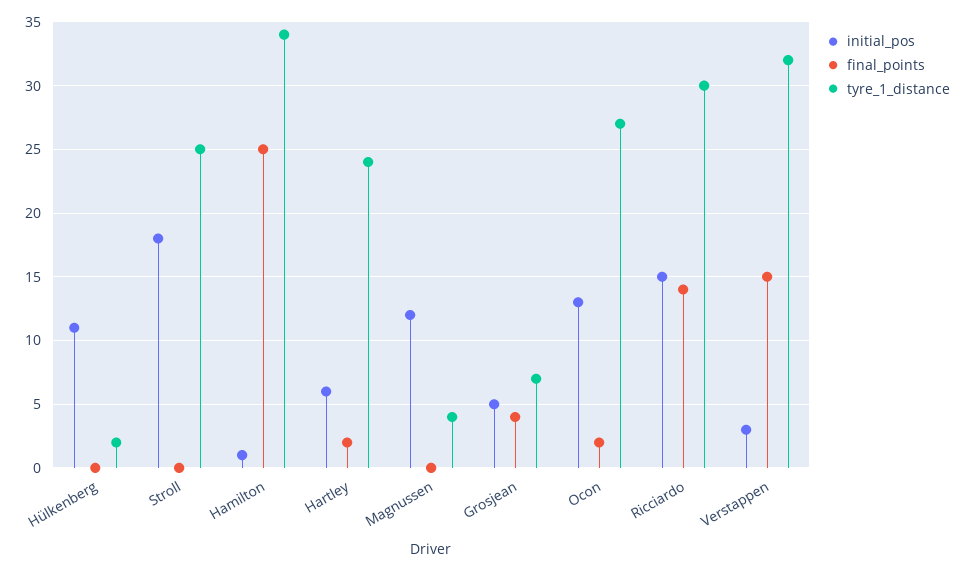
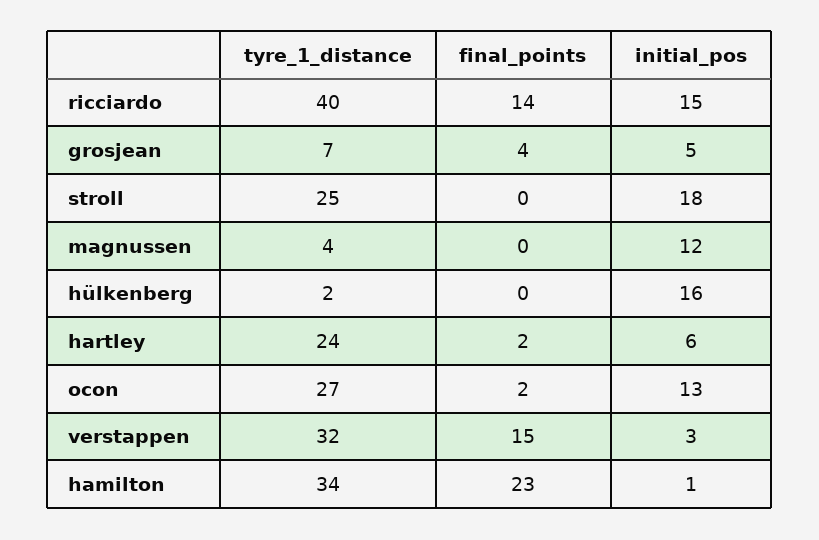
  {
    "initial_pos": {
-     "Hülkenberg": 11,
+     "Hülkenberg": 16,
      "Stroll": 18,
      "Hamilton": 1,
      "Hartley": 6,
      "Magnussen": 12,
      "Grosjean": 5,
      "Ocon": 13,
      "Ricciardo": 15,
      "Verstappen": 3
    },
    "final_points": {
      "Hülkenberg": 0,
      "Stroll": 0,
-     "Hamilton": 25,
+     "Hamilton": 23,
      "Hartley": 2,
      "Magnussen": 0,
      "Grosjean": 4,
      "Ocon": 2,
      "Ricciardo": 14,
      "Verstappen": 15
    },
    "tyre_1_distance": {
      "Hülkenberg": 2,
      "Stroll": 25,
      "Hamilton": 34,
      "Hartley": 24,
      "Magnussen": 4,
      "Grosjean": 7,
      "Ocon": 27,
-     "Ricciardo": 30,
+     "Ricciardo": 40,
      "Verstappen": 32
    }
  }

